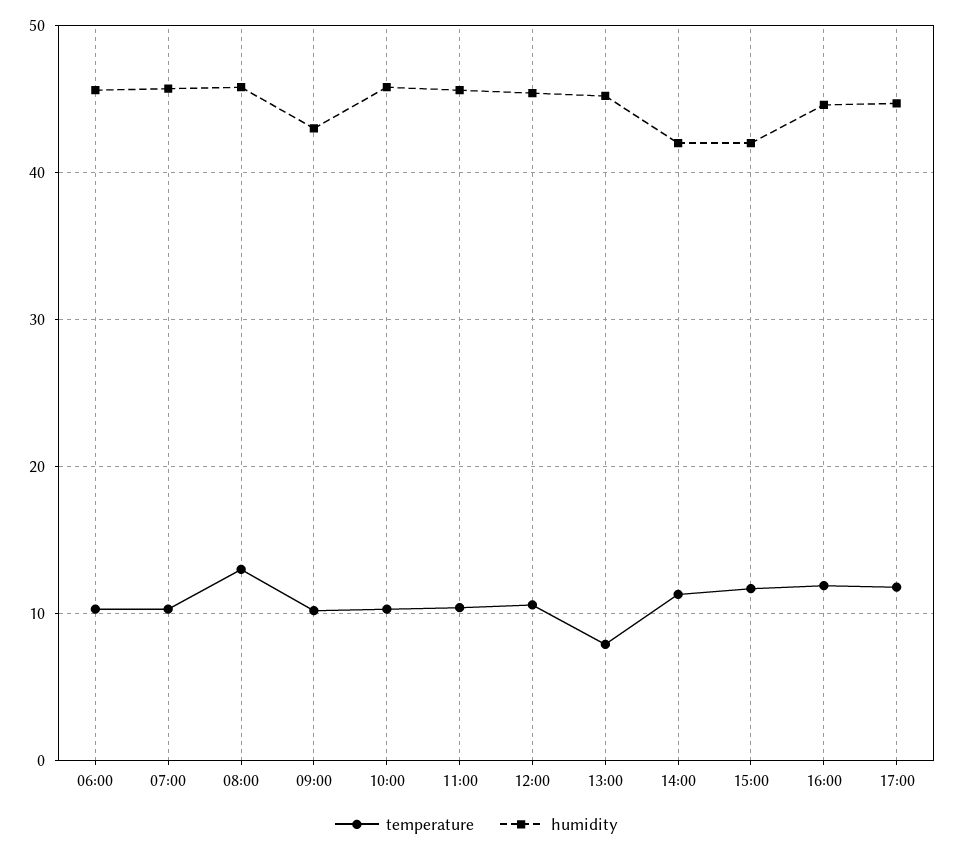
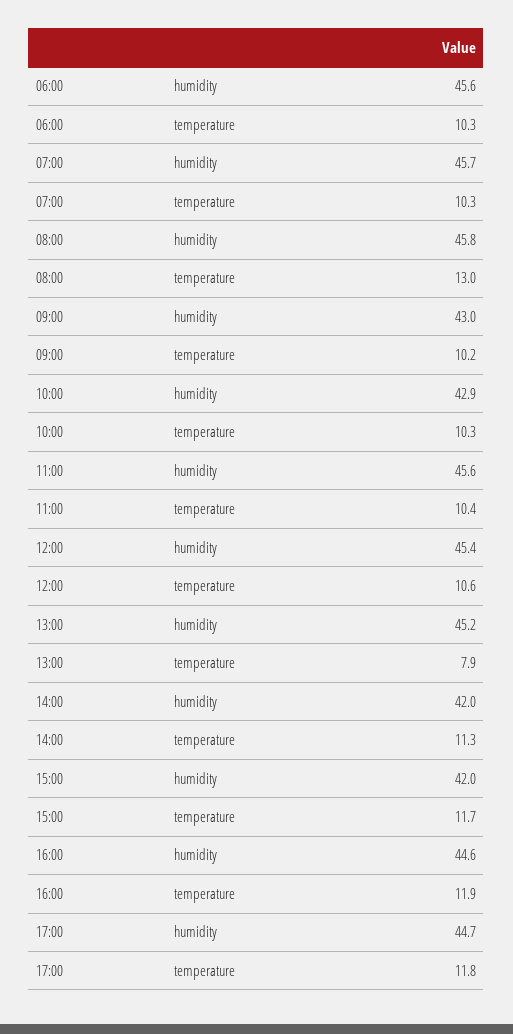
  {
    "temperature": {
      "06:00": 10.3,
      "07:00": 10.3,
      "08:00": 13,
      "09:00": 10.2,
      "10:00": 10.3,
      "11:00": 10.4,
      "12:00": 10.6,
      "13:00": 7.9,
      "14:00": 11.3,
      "15:00": 11.7,
      "16:00": 11.9,
      "17:00": 11.8
    },
    "humidity": {
      "06:00": 45.6,
      "07:00": 45.7,
      "08:00": 45.8,
      "09:00": 43,
-     "10:00": 46,
+     "10:00": 42.9,
      "11:00": 45.6,
      "12:00": 45.4,
      "13:00": 45.2,
      "14:00": 42,
      "15:00": 42,
      "16:00": 44.6,
      "17:00": 44.7
    }
  }

